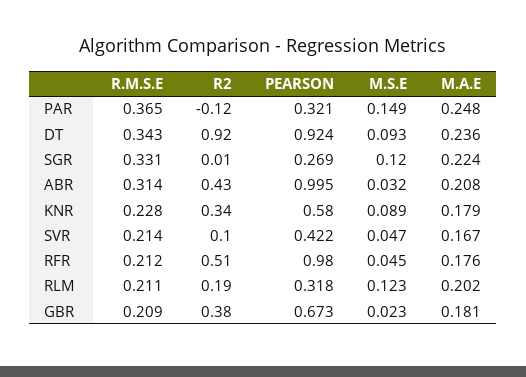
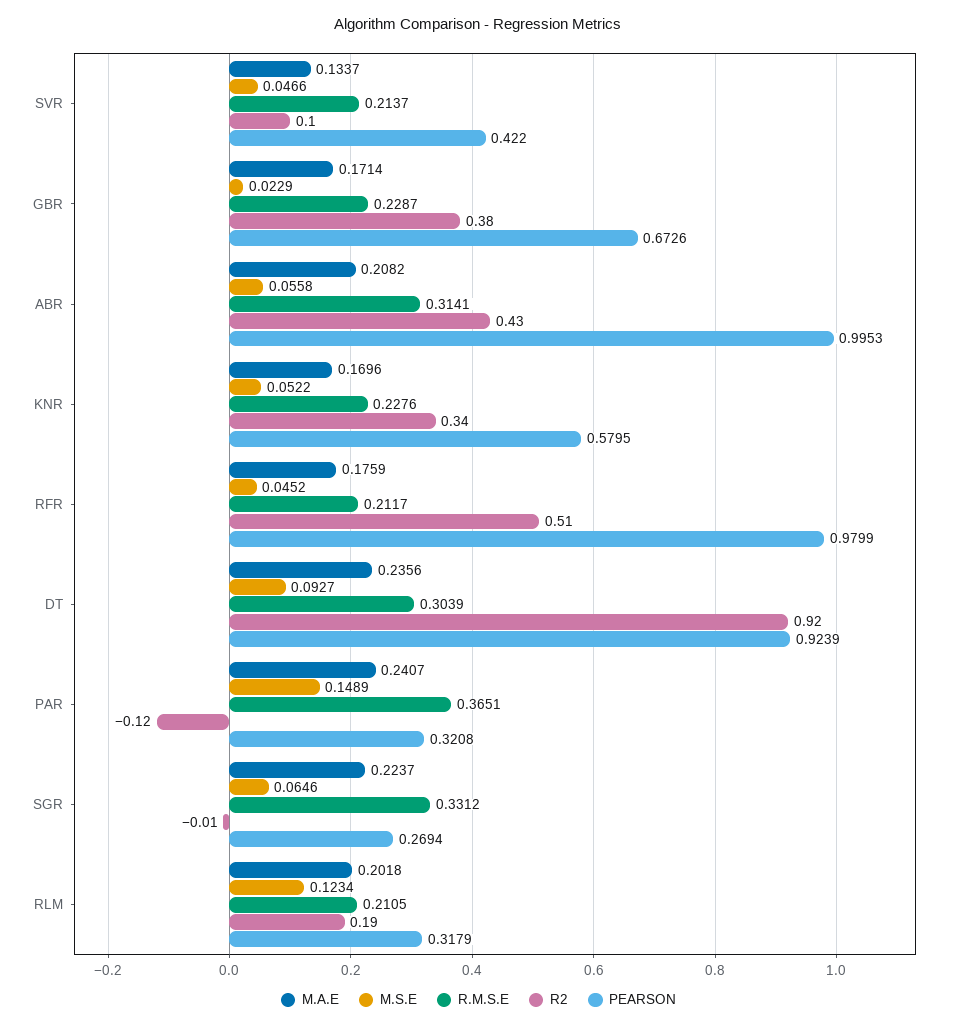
  {
    "R.M.S.E": {
      "PAR": 0.3651,
-     "DT": 0.343,
+     "DT": 0.3039,
      "SGR": 0.3312,
      "ABR": 0.3141,
      "KNR": 0.2276,
      "SVR": 0.2137,
      "RFR": 0.2117,
      "RLM": 0.2105,
-     "GBR": 0.209
+     "GBR": 0.2287
    },
    "R2": {
      "PAR": -0.12,
      "DT": 0.92,
-     "SGR": 0.01,
+     "SGR": -0.01,
      "ABR": 0.43,
      "KNR": 0.34,
      "SVR": 0.1,
      "RFR": 0.51,
      "RLM": 0.19,
      "GBR": 0.38
    },
    "PEARSON": {
      "PAR": 0.3208,
      "DT": 0.9239,
      "SGR": 0.2694,
      "ABR": 0.9953,
      "KNR": 0.5795,
      "SVR": 0.422,
      "RFR": 0.9799,
      "RLM": 0.3179,
      "GBR": 0.6726
    },
    "M.S.E": {
      "PAR": 0.1489,
      "DT": 0.0927,
-     "SGR": 0.12,
+     "SGR": 0.0646,
-     "ABR": 0.032,
+     "ABR": 0.0558,
-     "KNR": 0.089,
+     "KNR": 0.0522,
      "SVR": 0.0466,
      "RFR": 0.0452,
      "RLM": 0.1234,
      "GBR": 0.0229
    },
    "M.A.E": {
-     "PAR": 0.248,
+     "PAR": 0.2407,
      "DT": 0.2356,
      "SGR": 0.2237,
      "ABR": 0.2082,
-     "KNR": 0.179,
+     "KNR": 0.1696,
-     "SVR": 0.167,
+     "SVR": 0.1337,
      "RFR": 0.1759,
      "RLM": 0.2018,
-     "GBR": 0.181
+     "GBR": 0.1714
    }
  }

